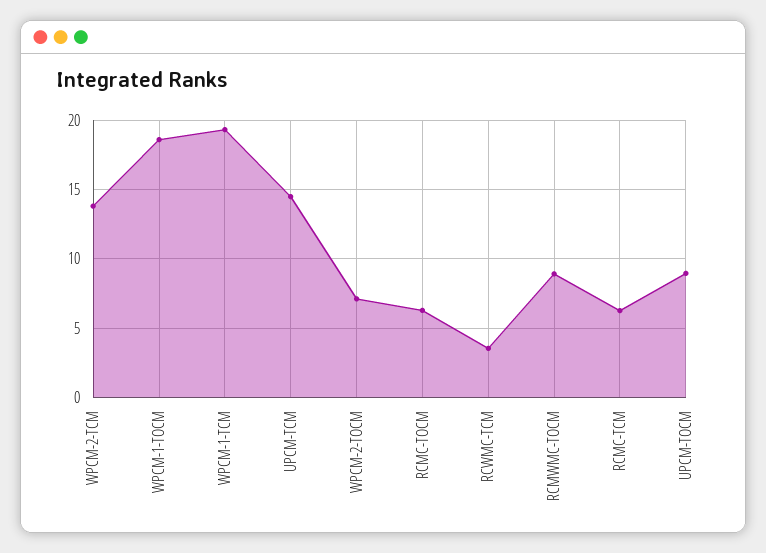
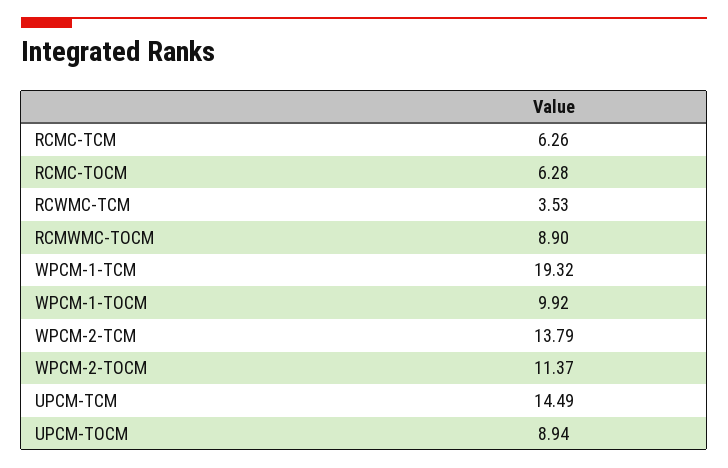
  {
    "WPCM-2-TCM": 13.79,
-   "WPCM-1-TOCM": 18.5,
+   "WPCM-1-TOCM": 9.92,
    "WPCM-1-TCM": 19.32,
    "UPCM-TCM": 14.49,
-   "WPCM-2-TOCM": 7,
+   "WPCM-2-TOCM": 11.37,
    "RCMC-TOCM": 6.28,
    "RCWMC-TCM": 3.53,
    "RCMWMC-TOCM": 8.9,
    "RCMC-TCM": 6.26,
    "UPCM-TOCM": 8.94
  }

